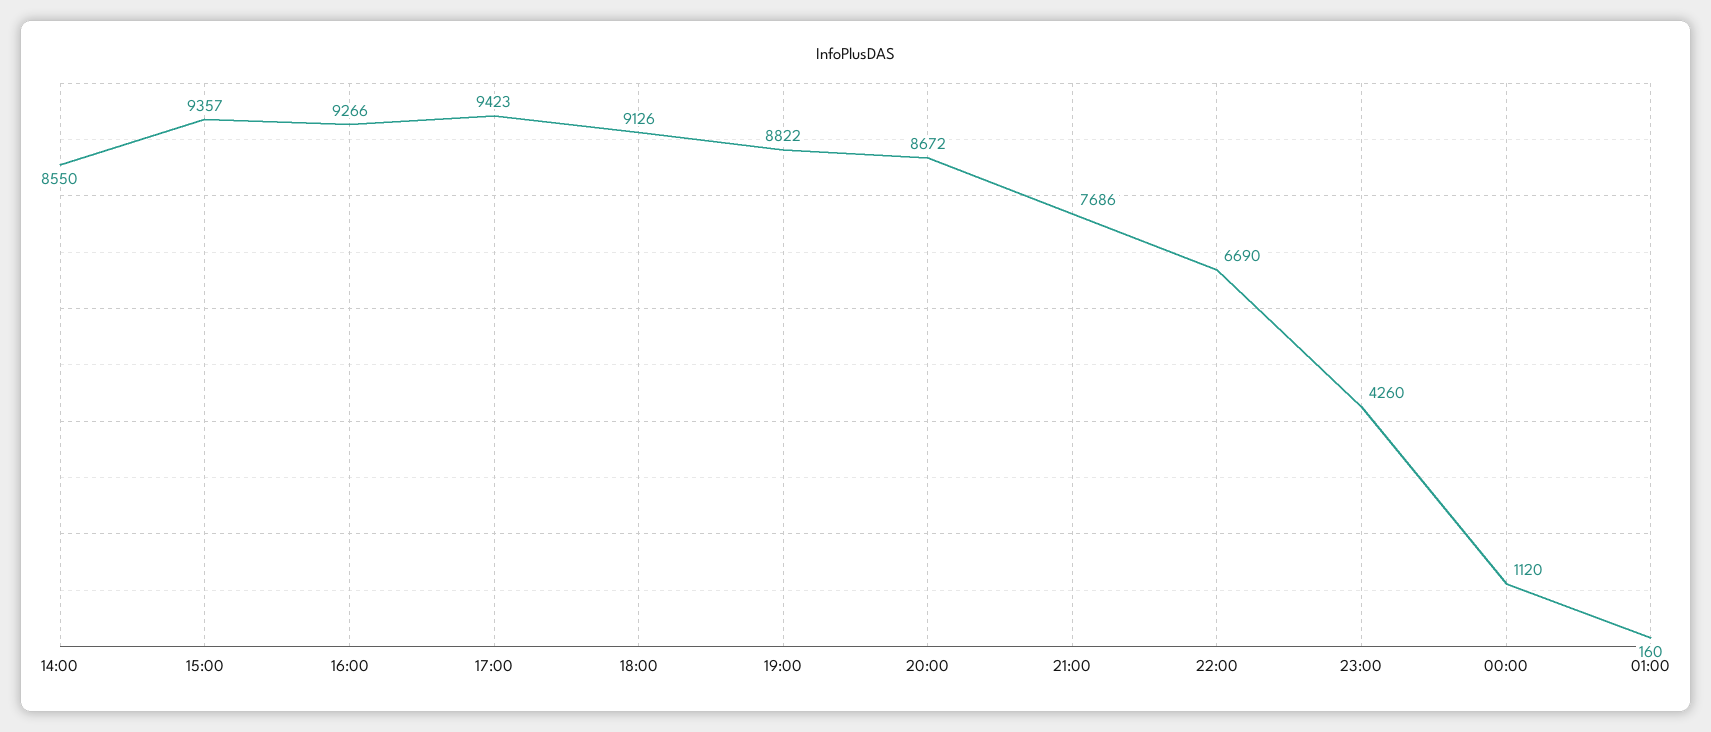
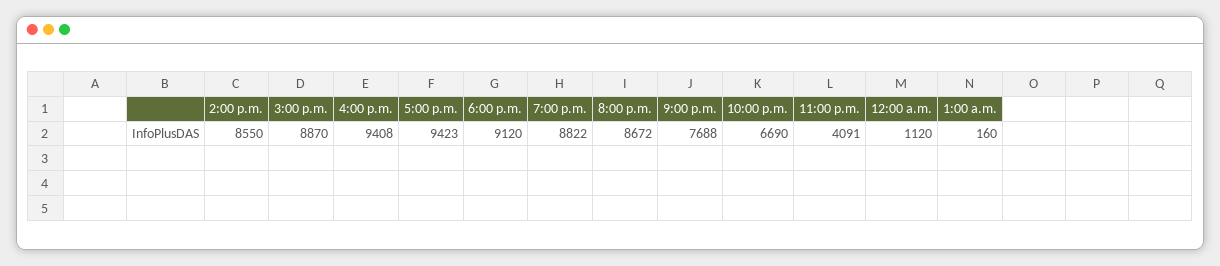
  {
    "14:00": 8550,
-   "15:00": 9357,
+   "15:00": 8870,
-   "16:00": 9266,
+   "16:00": 9408,
    "17:00": 9423,
-   "18:00": 9126,
+   "18:00": 9120,
    "19:00": 8822,
    "20:00": 8672,
-   "21:00": 7686,
+   "21:00": 7688,
    "22:00": 6690,
-   "23:00": 4260,
+   "23:00": 4091,
    "00:00": 1120,
    "01:00": 160
  }

